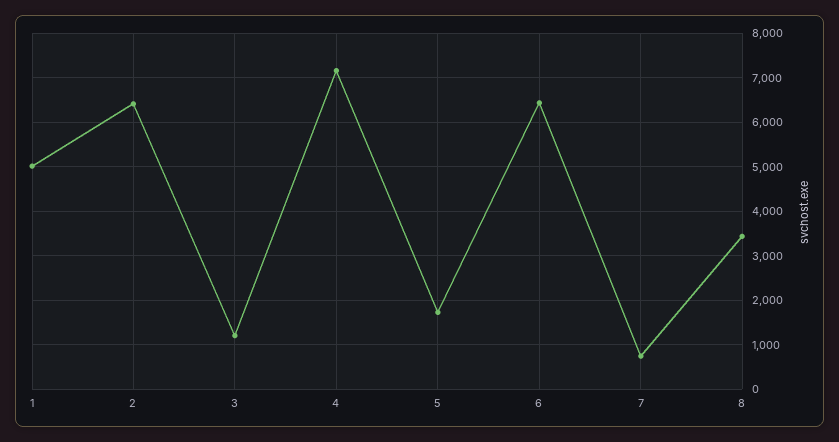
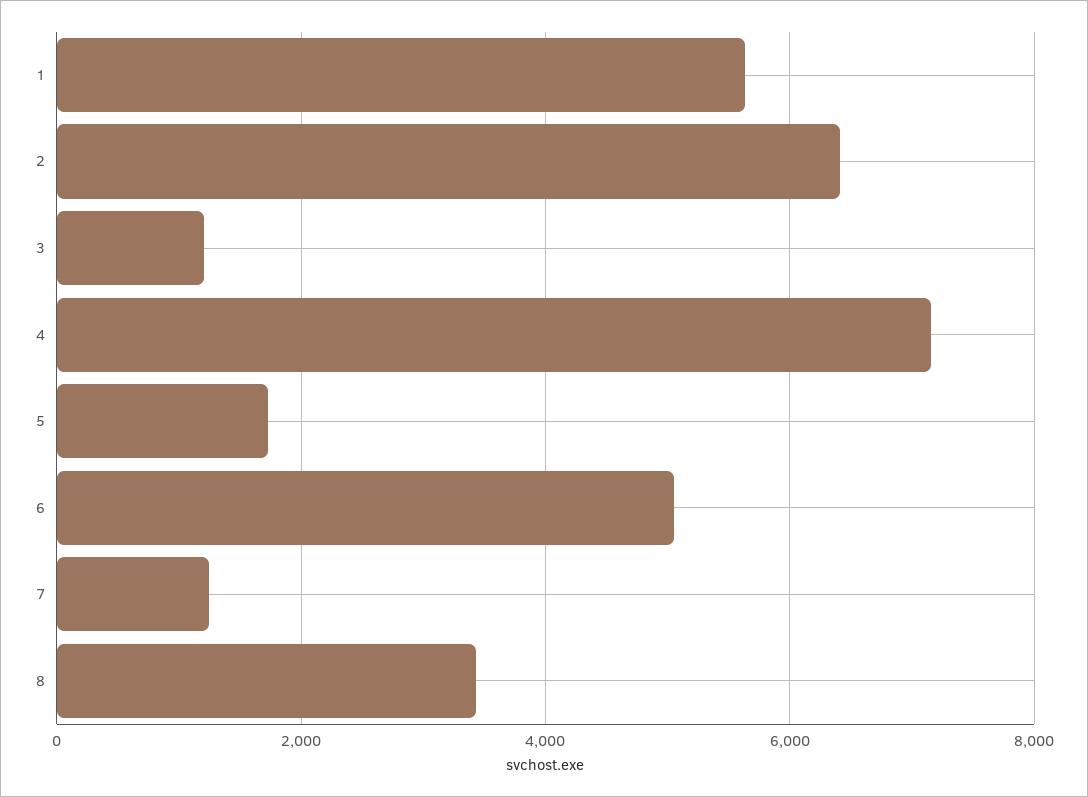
  {
-   "1": 5000,
+   "1": 5600,
    "2": 6400,
    "3": 1200,
    "4": 7200,
    "5": 1800,
-   "6": 6400,
+   "6": 5000,
-   "7": 800,
+   "7": 1200,
    "8": 3400
  }

